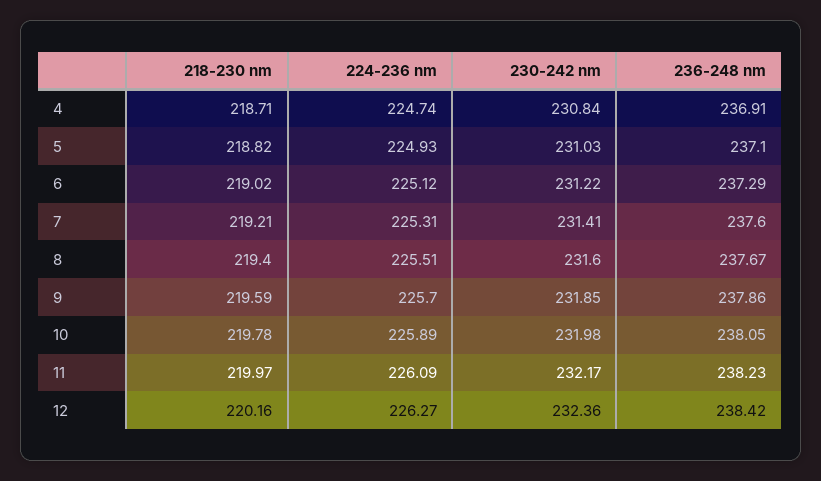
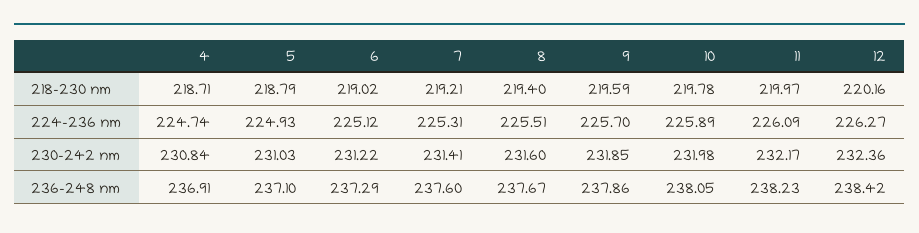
  {
    "218-230 nm": {
      "4": 218.71,
-     "5": 218.82,
+     "5": 218.79,
      "6": 219.02,
      "7": 219.21,
      "8": 219.4,
      "9": 219.59,
      "10": 219.78,
      "11": 219.97,
      "12": 220.16
    },
    "224-236 nm": {
      "4": 224.74,
      "5": 224.93,
      "6": 225.12,
      "7": 225.31,
      "8": 225.51,
      "9": 225.7,
      "10": 225.89,
      "11": 226.09,
      "12": 226.27
    },
    "230-242 nm": {
      "4": 230.84,
      "5": 231.03,
      "6": 231.22,
      "7": 231.41,
      "8": 231.6,
      "9": 231.85,
      "10": 231.98,
      "11": 232.17,
      "12": 232.36
    },
    "236-248 nm": {
      "4": 236.91,
      "5": 237.1,
      "6": 237.29,
      "7": 237.6,
      "8": 237.67,
      "9": 237.86,
      "10": 238.05,
      "11": 238.23,
      "12": 238.42
    }
  }

